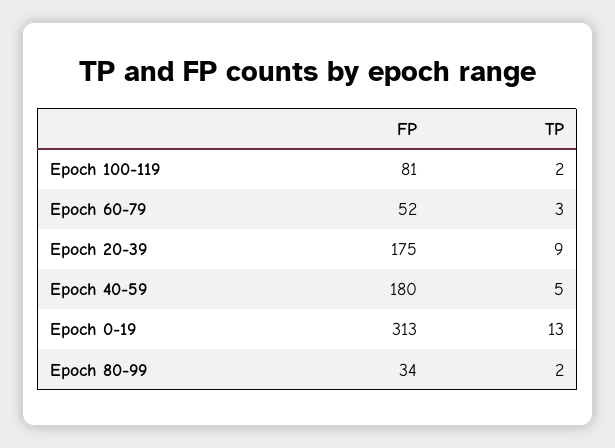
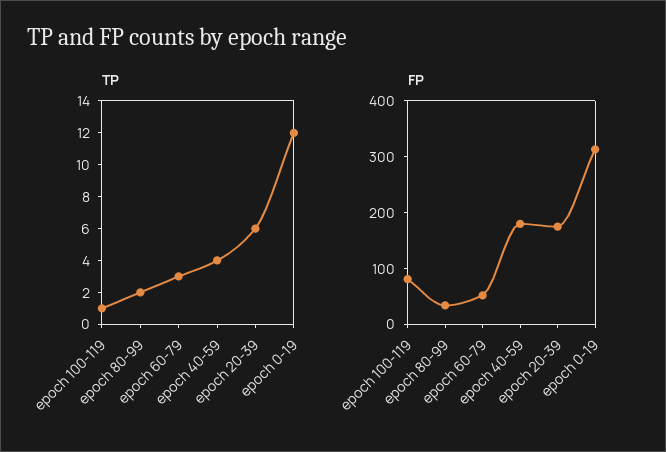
  {
    "FP": {
      "Epoch 100-119": 81,
      "Epoch 60-79": 52,
      "Epoch 20-39": 175,
      "Epoch 40-59": 180,
      "Epoch 0-19": 313,
      "Epoch 80-99": 34
    },
    "TP": {
-     "Epoch 100-119": 2,
+     "Epoch 100-119": 1,
      "Epoch 60-79": 3,
-     "Epoch 20-39": 9,
+     "Epoch 20-39": 6,
-     "Epoch 40-59": 5,
+     "Epoch 40-59": 4,
-     "Epoch 0-19": 13,
+     "Epoch 0-19": 12,
      "Epoch 80-99": 2
    }
  }

